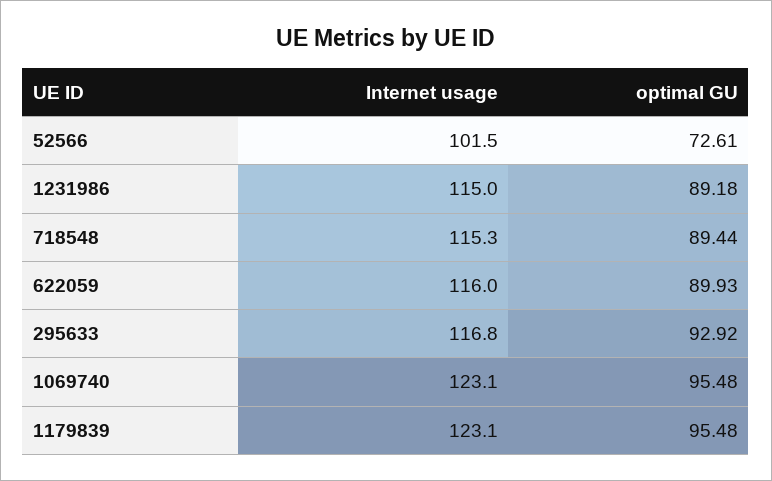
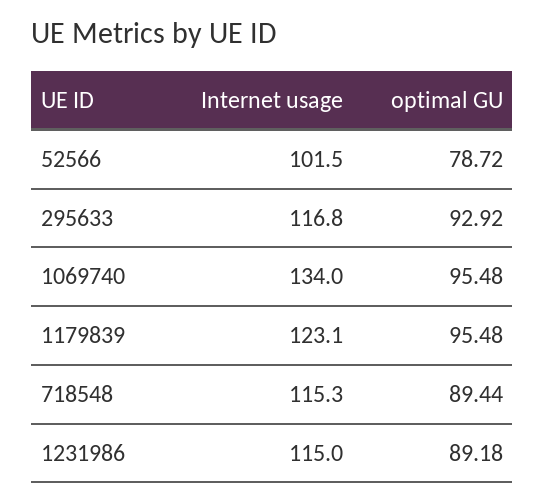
  {
    "Internet usage": {
      "52566": 101.5,
      "1231986": 115,
      "718548": 115.3,
-     "622059": 116,
      "295633": 116.8,
-     "1069740": 123.1,
+     "1069740": 134,
      "1179839": 123.1
    },
    "optimal GU": {
-     "52566": 72.61,
+     "52566": 78.72,
      "1231986": 89.18,
      "718548": 89.44,
-     "622059": 89.93,
      "295633": 92.92,
      "1069740": 95.48,
      "1179839": 95.48
    }
  }

